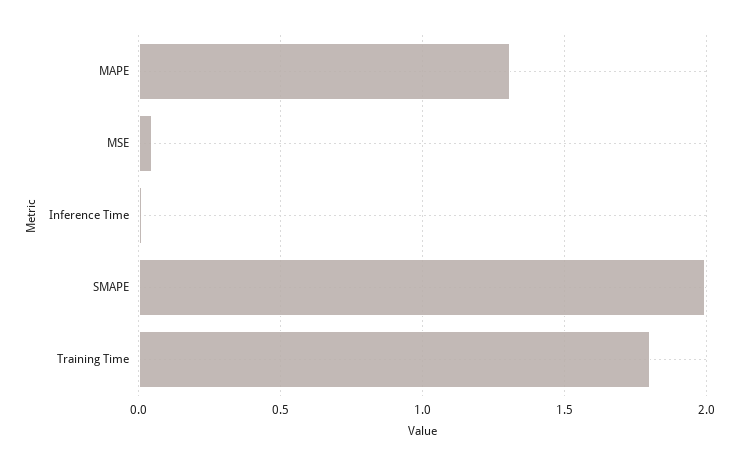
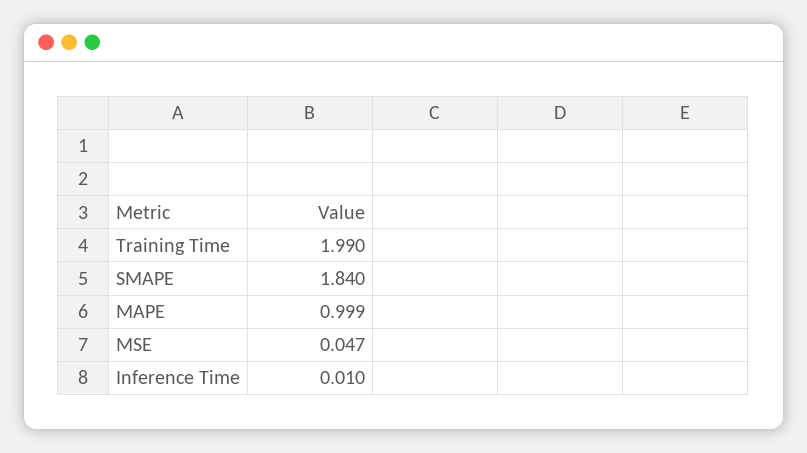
  {
-   "MAPE": 1.3,
+   "MAPE": 0.999,
    "MSE": 0.047,
    "Inference Time": 0.01,
-   "SMAPE": 2,
+   "SMAPE": 1.84,
-   "Training Time": 1.8
+   "Training Time": 1.99
  }

